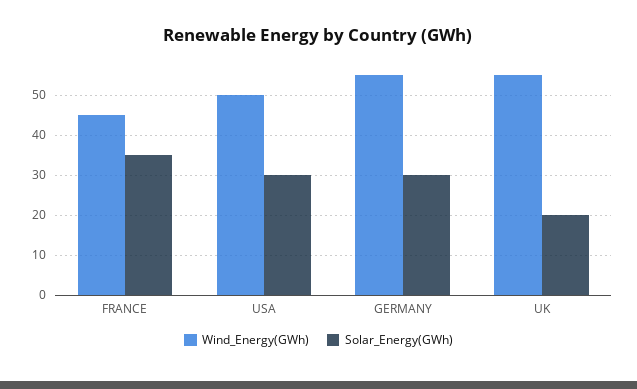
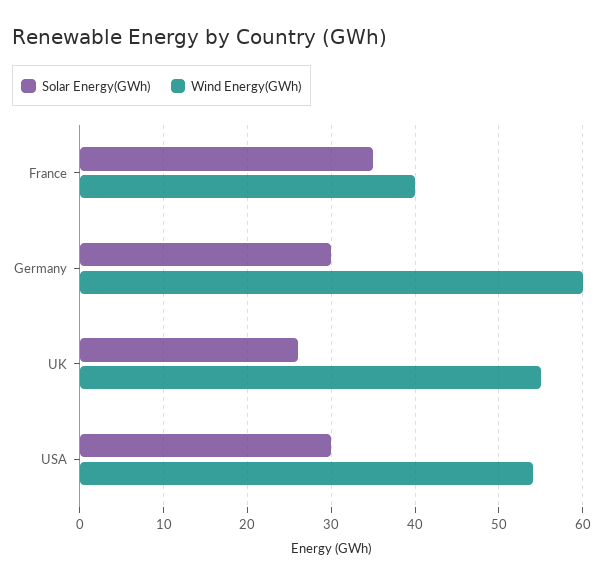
  {
    "Wind_Energy(GWh)": {
-     "FRANCE": 45,
+     "FRANCE": 40,
-     "USA": 50,
+     "USA": 54,
-     "GERMANY": 55,
+     "GERMANY": 60,
      "UK": 55
    },
    "Solar_Energy(GWh)": {
      "FRANCE": 35,
      "USA": 30,
      "GERMANY": 30,
-     "UK": 20
+     "UK": 26
    }
  }

